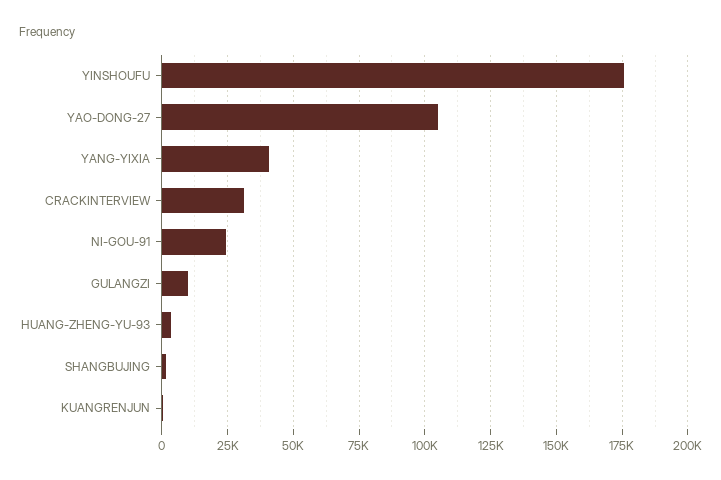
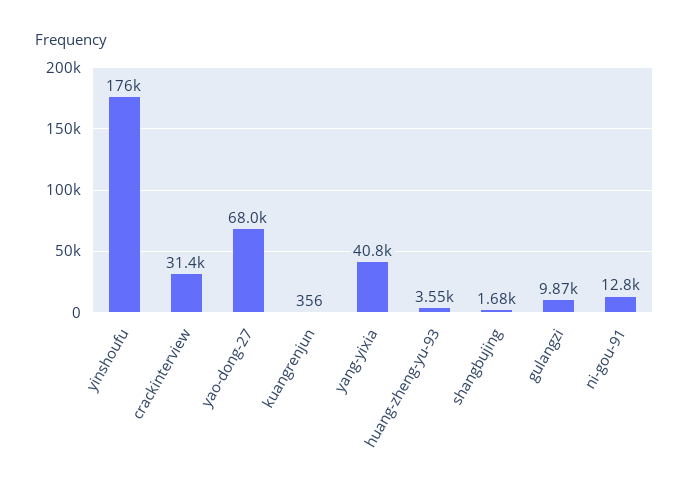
  {
    "YINSHOUFU": 176000,
-   "YAO-DONG-27": 105000,
+   "YAO-DONG-27": 68000,
    "YANG-YIXIA": 40800,
    "CRACKINTERVIEW": 31400,
-   "NI-GOU-91": 25000,
+   "NI-GOU-91": 12800,
    "GULANGZI": 9870,
    "HUANG-ZHENG-YU-93": 3550,
    "SHANGBUJING": 1680,
    "KUANGRENJUN": 356
  }

